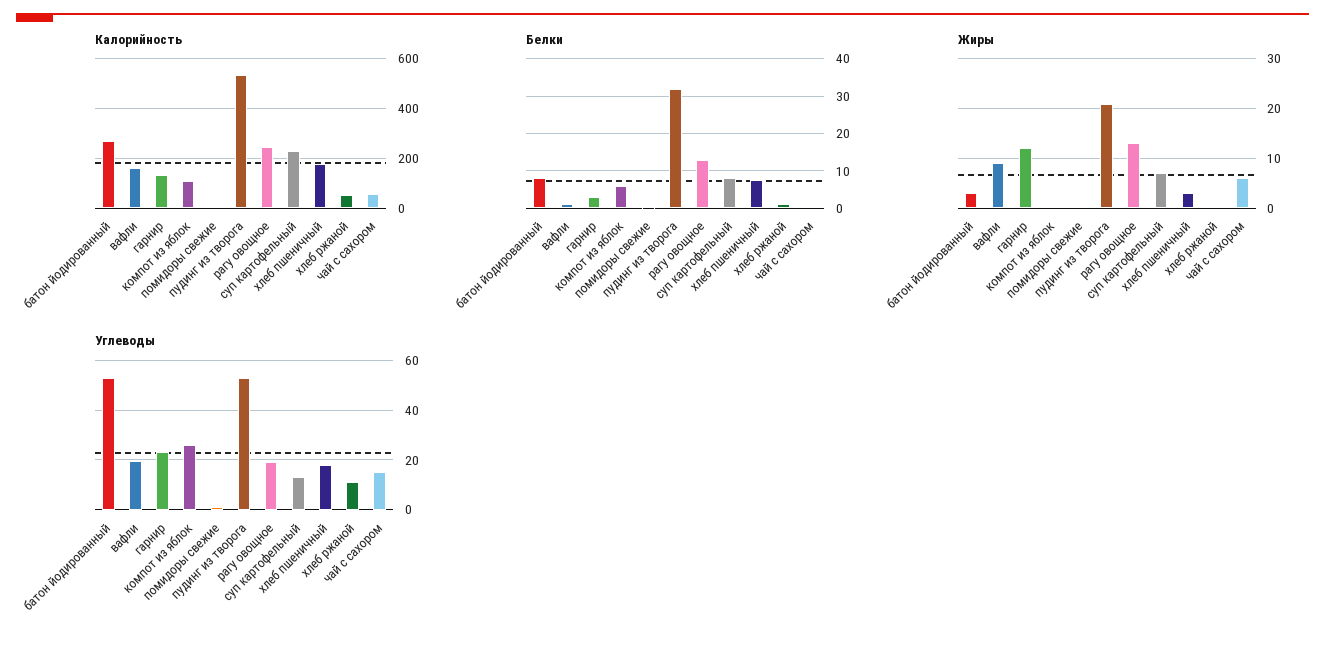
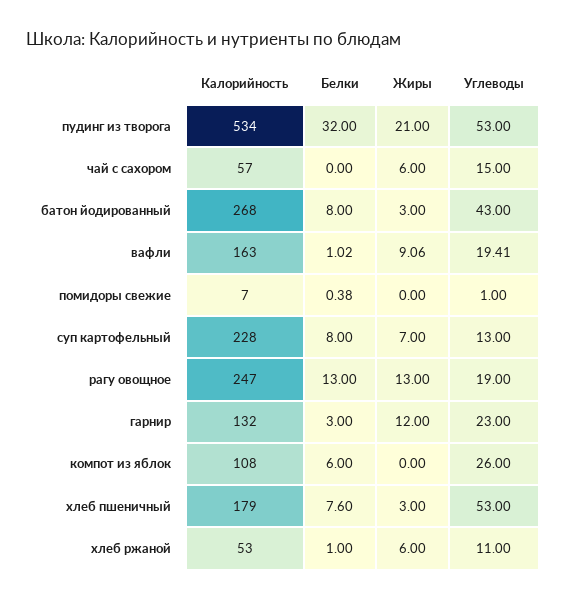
  {
    "Калорийность": {
      "батон йодированный": 268,
      "вафли": 163,
      "гарнир": 132,
      "компот из яблок": 108,
      "помидоры свежие": 7,
      "пудинг из творога": 534,
      "рагу овощное": 247,
      "суп картофельный": 228,
      "хлеб пшеничный": 179,
      "хлеб ржаной": 53,
      "чай с сахором": 57
    },
    "Белки": {
      "батон йодированный": 8,
      "вафли": 1.02,
      "гарнир": 3,
      "компот из яблок": 6,
      "помидоры свежие": 0.38,
      "пудинг из творога": 32,
      "рагу овощное": 13,
      "суп картофельный": 8,
      "хлеб пшеничный": 7.6,
      "хлеб ржаной": 1,
      "чай с сахором": 0
    },
    "Жиры": {
      "батон йодированный": 3,
      "вафли": 9.06,
      "гарнир": 12,
      "компот из яблок": 0,
      "помидоры свежие": 0,
      "пудинг из творога": 21,
      "рагу овощное": 13,
      "суп картофельный": 7,
      "хлеб пшеничный": 3,
-     "хлеб ржаной": 0,
+     "хлеб ржаной": 6,
      "чай с сахором": 6
    },
    "Углеводы": {
-     "батон йодированный": 52.5,
+     "батон йодированный": 43,
      "вафли": 19.41,
      "гарнир": 23,
      "компот из яблок": 26,
      "помидоры свежие": 1,
      "пудинг из творога": 53,
      "рагу овощное": 19,
      "суп картофельный": 13,
-     "хлеб пшеничный": 17.5,
+     "хлеб пшеничный": 53,
      "хлеб ржаной": 11,
      "чай с сахором": 15
    }
  }

